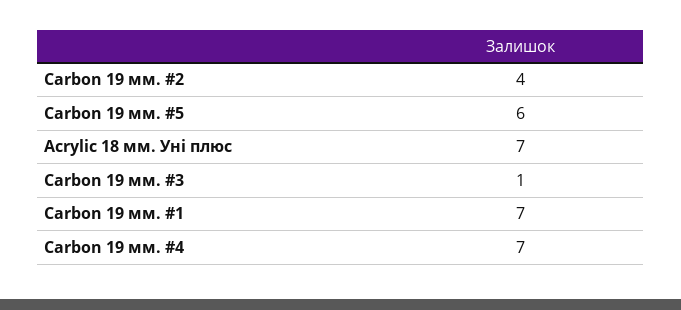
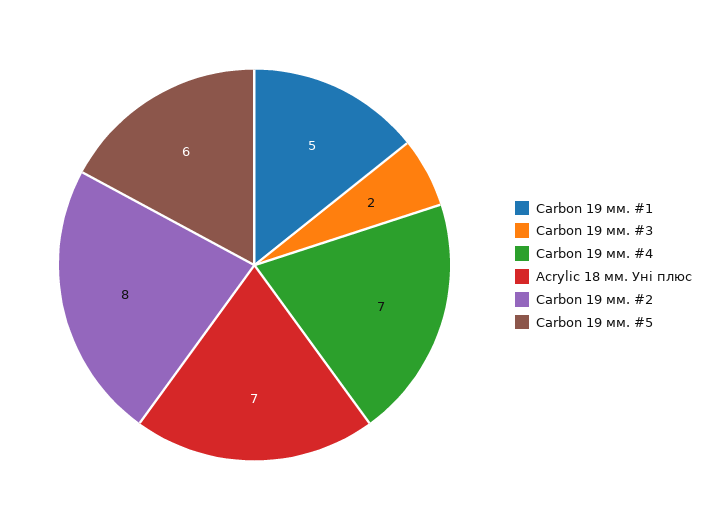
  {
-   "Carbon 19 мм. #2": 4,
+   "Carbon 19 мм. #2": 8,
    "Carbon 19 мм. #5": 6,
    "Acrylic 18 мм. Уні плюс": 7,
-   "Carbon 19 мм. #3": 1,
+   "Carbon 19 мм. #3": 2,
-   "Carbon 19 мм. #1": 7,
+   "Carbon 19 мм. #1": 5,
    "Carbon 19 мм. #4": 7
  }

